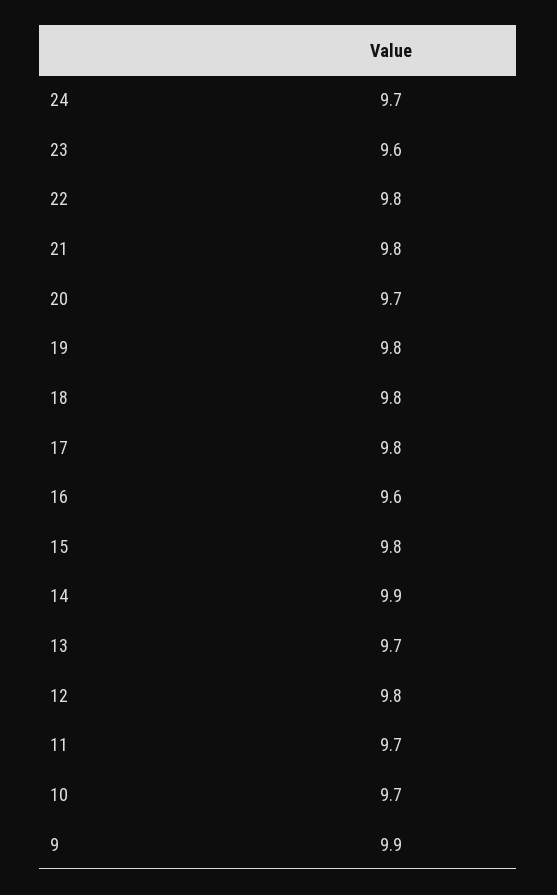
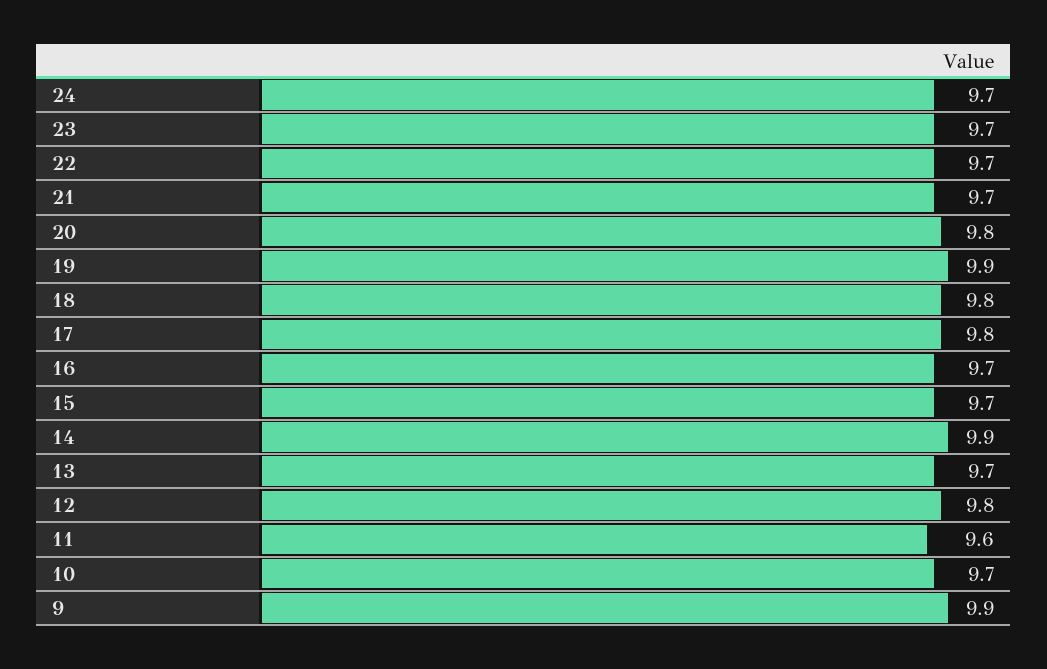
  {
    "24": 9.7,
-   "23": 9.6,
+   "23": 9.7,
-   "22": 9.8,
+   "22": 9.7,
-   "21": 9.8,
+   "21": 9.7,
-   "20": 9.7,
+   "20": 9.8,
-   "19": 9.8,
+   "19": 9.9,
    "18": 9.8,
    "17": 9.8,
-   "16": 9.6,
+   "16": 9.7,
-   "15": 9.8,
+   "15": 9.7,
    "14": 9.9,
    "13": 9.7,
    "12": 9.8,
-   "11": 9.7,
+   "11": 9.6,
    "10": 9.7,
    "9": 9.9
  }

